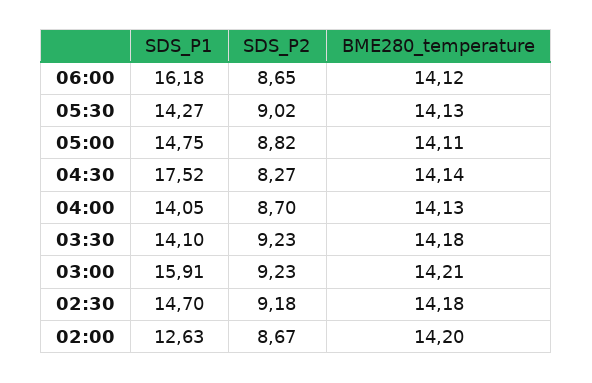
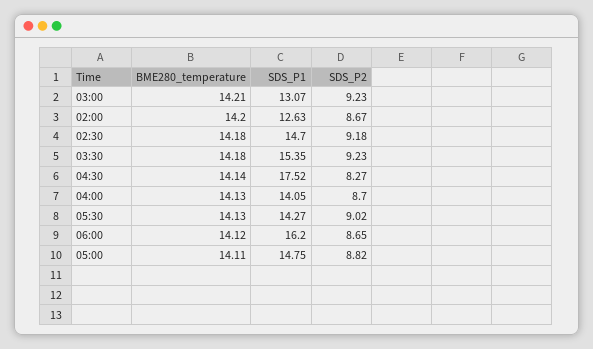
  {
    "SDS_P1": {
-     "06:00": 16.18,
+     "06:00": 16.2,
      "05:30": 14.27,
      "05:00": 14.75,
      "04:30": 17.52,
      "04:00": 14.05,
-     "03:30": 14.1,
+     "03:30": 15.35,
-     "03:00": 15.91,
+     "03:00": 13.07,
      "02:30": 14.7,
      "02:00": 12.63
    },
    "SDS_P2": {
      "06:00": 8.65,
      "05:30": 9.02,
      "05:00": 8.82,
      "04:30": 8.27,
      "04:00": 8.7,
      "03:30": 9.23,
      "03:00": 9.23,
      "02:30": 9.18,
      "02:00": 8.67
    },
    "BME280_temperature": {
      "06:00": 14.12,
      "05:30": 14.13,
      "05:00": 14.11,
      "04:30": 14.14,
      "04:00": 14.13,
      "03:30": 14.18,
      "03:00": 14.21,
      "02:30": 14.18,
      "02:00": 14.2
    }
  }

